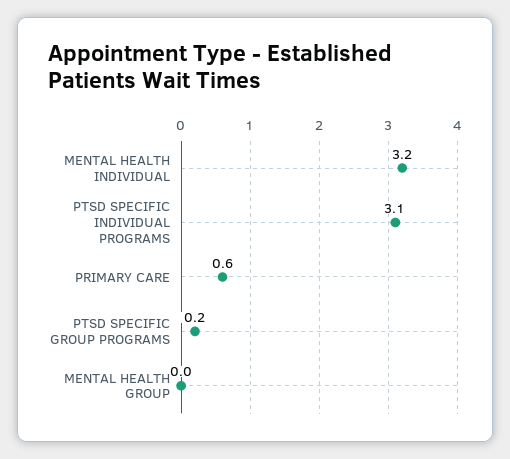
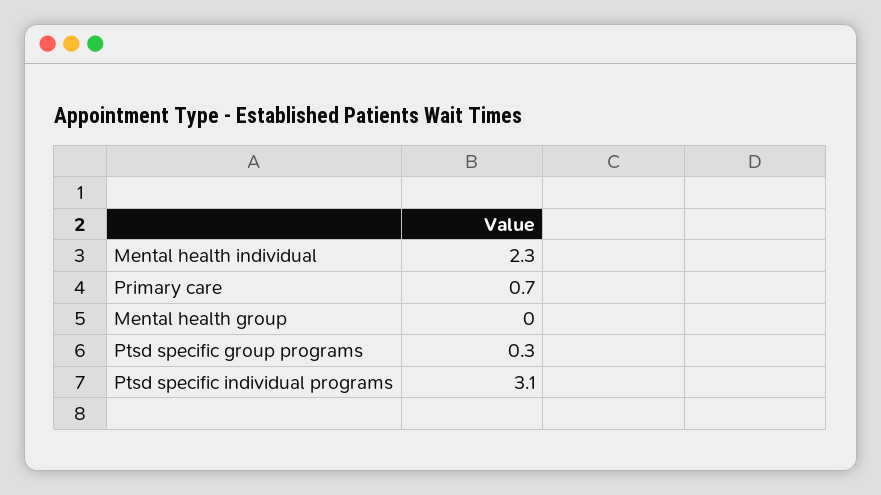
  {
-   "MENTAL HEALTH INDIVIDUAL": 3.2,
+   "MENTAL HEALTH INDIVIDUAL": 2.3,
    "PTSD SPECIFIC INDIVIDUAL PROGRAMS": 3.1,
-   "PRIMARY CARE": 0.6,
+   "PRIMARY CARE": 0.7,
-   "PTSD SPECIFIC GROUP PROGRAMS": 0.2,
+   "PTSD SPECIFIC GROUP PROGRAMS": 0.3,
    "MENTAL HEALTH GROUP": 0
  }

